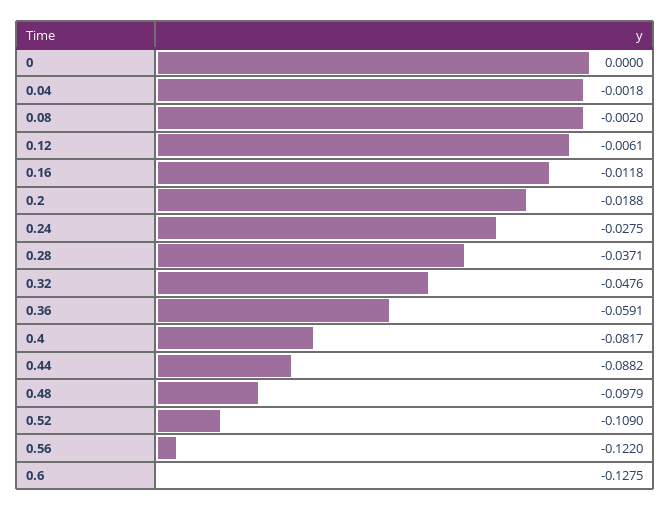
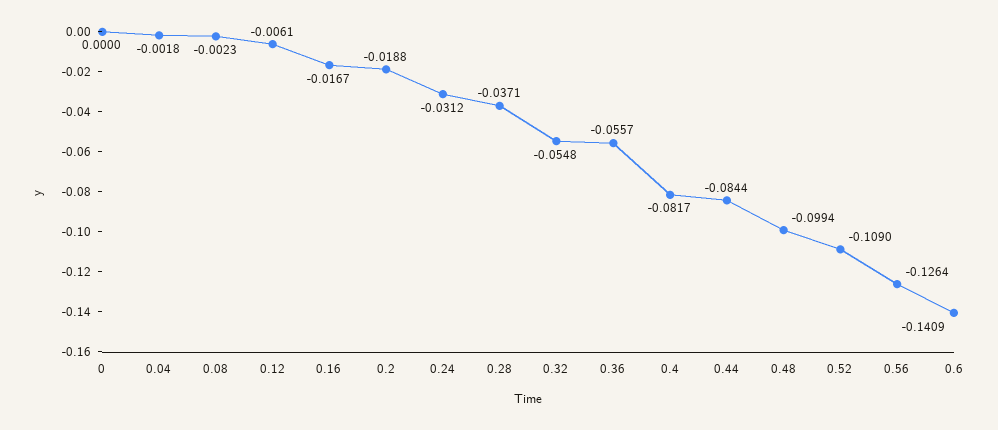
  {
    "0": 0,
    "0.04": -0.0018,
-   "0.08": -0.002,
+   "0.08": -0.0023,
    "0.12": -0.0061,
-   "0.16": -0.0118,
+   "0.16": -0.0167,
    "0.2": -0.0188,
-   "0.24": -0.0275,
+   "0.24": -0.0312,
    "0.28": -0.0371,
-   "0.32": -0.0476,
+   "0.32": -0.0548,
-   "0.36": -0.0591,
+   "0.36": -0.0557,
    "0.4": -0.0817,
-   "0.44": -0.0882,
+   "0.44": -0.0844,
-   "0.48": -0.0979,
+   "0.48": -0.0994,
    "0.52": -0.109,
-   "0.56": -0.122,
+   "0.56": -0.1264,
-   "0.6": -0.1275
+   "0.6": -0.1409
  }

